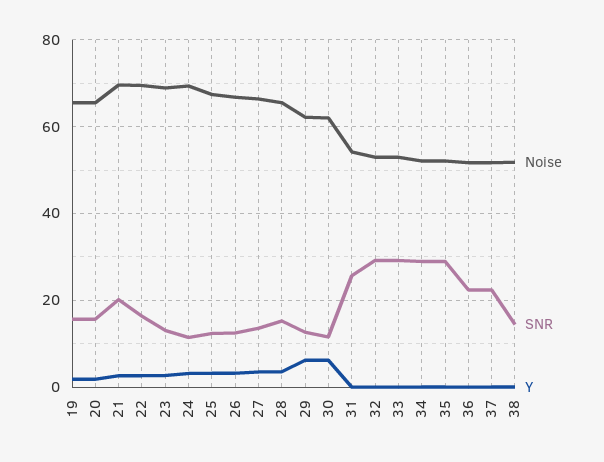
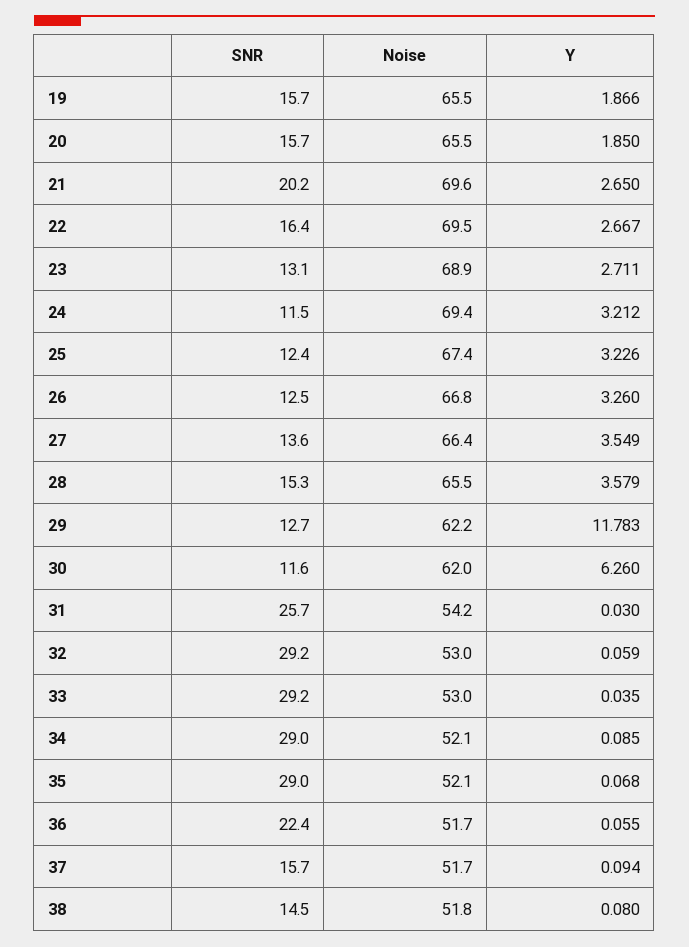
  {
    "Noise": {
      "19": 65.5,
      "20": 65.5,
      "21": 69.6,
      "22": 69.5,
      "23": 68.9,
      "24": 69.4,
      "25": 67.4,
      "26": 66.8,
      "27": 66.4,
      "28": 65.5,
      "29": 62.2,
      "30": 62,
      "31": 54.2,
      "32": 53,
      "33": 53,
      "34": 52.1,
      "35": 52.1,
      "36": 51.7,
      "37": 51.7,
      "38": 51.8
    },
    "SNR": {
      "19": 15.7,
      "20": 15.7,
      "21": 20.2,
      "22": 16.4,
      "23": 13.1,
      "24": 11.5,
      "25": 12.4,
      "26": 12.5,
      "27": 13.6,
      "28": 15.3,
      "29": 12.7,
      "30": 11.6,
      "31": 25.7,
      "32": 29.2,
      "33": 29.2,
      "34": 29,
      "35": 29,
      "36": 22.4,
-     "37": 22,
+     "37": 15.7,
      "38": 14.5
    },
    "Y": {
      "19": 1.866,
      "20": 1.85,
      "21": 2.65,
      "22": 2.667,
      "23": 2.711,
      "24": 3.212,
      "25": 3.226,
      "26": 3.26,
      "27": 3.549,
      "28": 3.579,
-     "29": 6,
+     "29": 11.783,
      "30": 6.26,
      "31": 0.03,
      "32": 0.059,
      "33": 0.035,
      "34": 0.085,
      "35": 0.068,
      "36": 0.055,
      "37": 0.094,
      "38": 0.08
    }
  }

